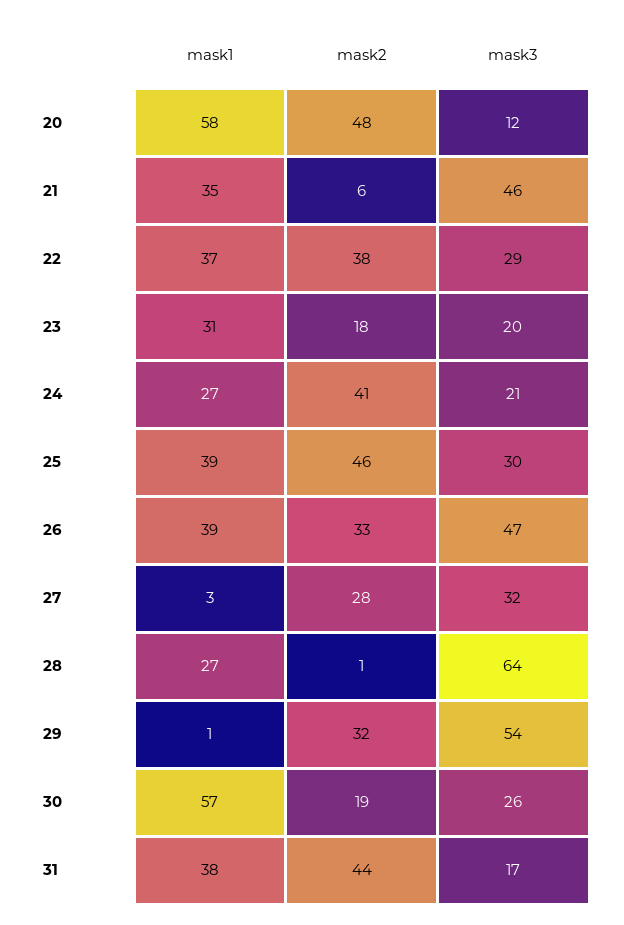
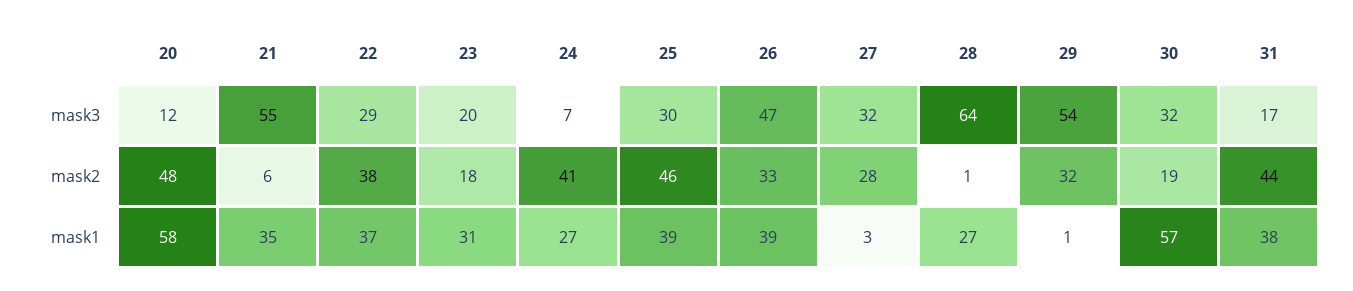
  {
    "mask1": {
      "20": 58,
      "21": 35,
      "22": 37,
      "23": 31,
      "24": 27,
      "25": 39,
      "26": 39,
      "27": 3,
      "28": 27,
      "29": 1,
      "30": 57,
      "31": 38
    },
    "mask2": {
      "20": 48,
      "21": 6,
      "22": 38,
      "23": 18,
      "24": 41,
      "25": 46,
      "26": 33,
      "27": 28,
      "28": 1,
      "29": 32,
      "30": 19,
      "31": 44
    },
    "mask3": {
      "20": 12,
-     "21": 46,
+     "21": 55,
      "22": 29,
      "23": 20,
-     "24": 21,
+     "24": 7,
      "25": 30,
      "26": 47,
      "27": 32,
      "28": 64,
      "29": 54,
-     "30": 26,
+     "30": 32,
      "31": 17
    }
  }

